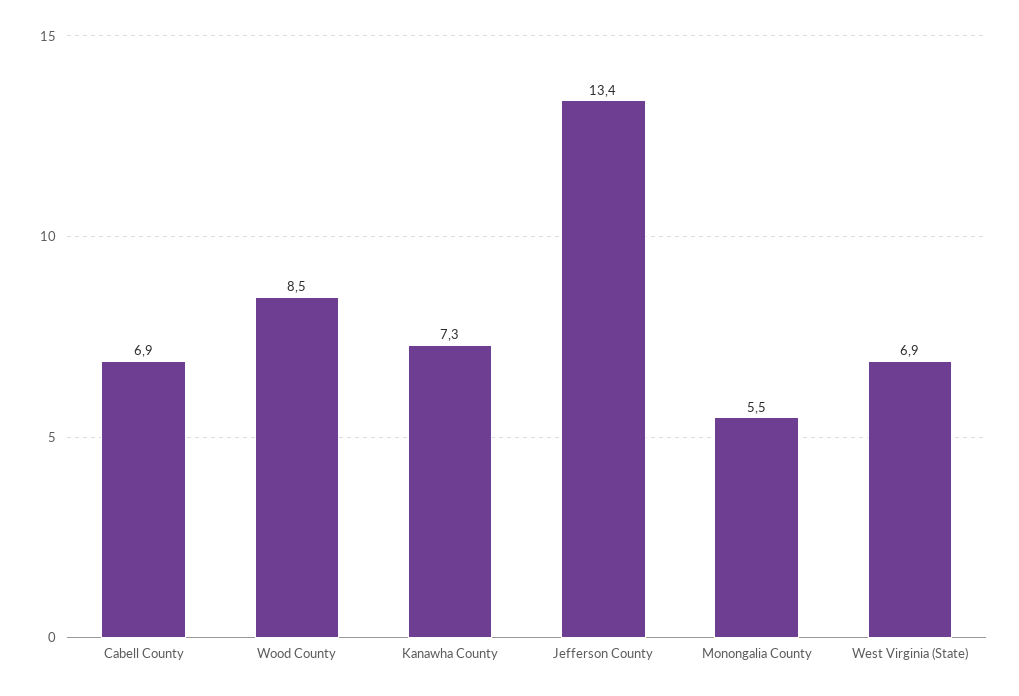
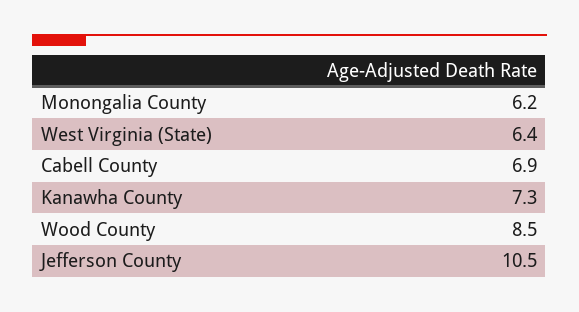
  {
    "Cabell County": 6.9,
    "Wood County": 8.5,
    "Kanawha County": 7.3,
-   "Jefferson County": 13.4,
+   "Jefferson County": 10.5,
-   "Monongalia County": 5.5,
+   "Monongalia County": 6.2,
-   "West Virginia (State)": 6.9
+   "West Virginia (State)": 6.4
  }

